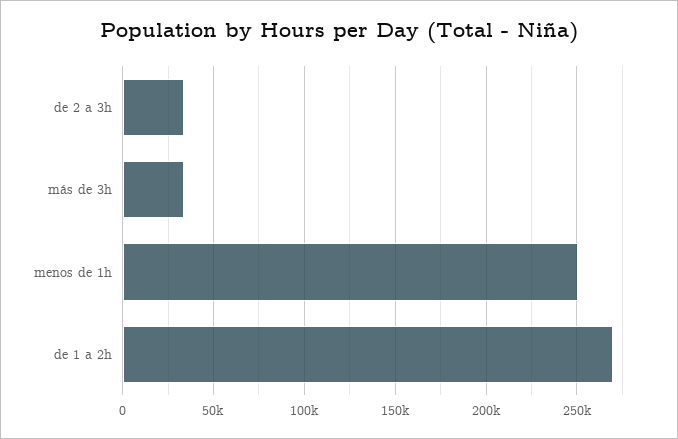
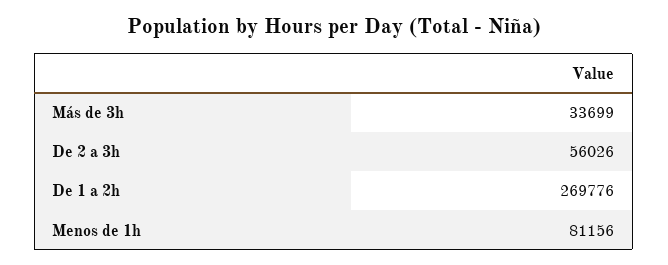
  {
-   "de 2 a 3h": 35000,
+   "de 2 a 3h": 56026,
    "más de 3h": 33699,
-   "menos de 1h": 250000,
+   "menos de 1h": 81156,
    "de 1 a 2h": 269776
  }

